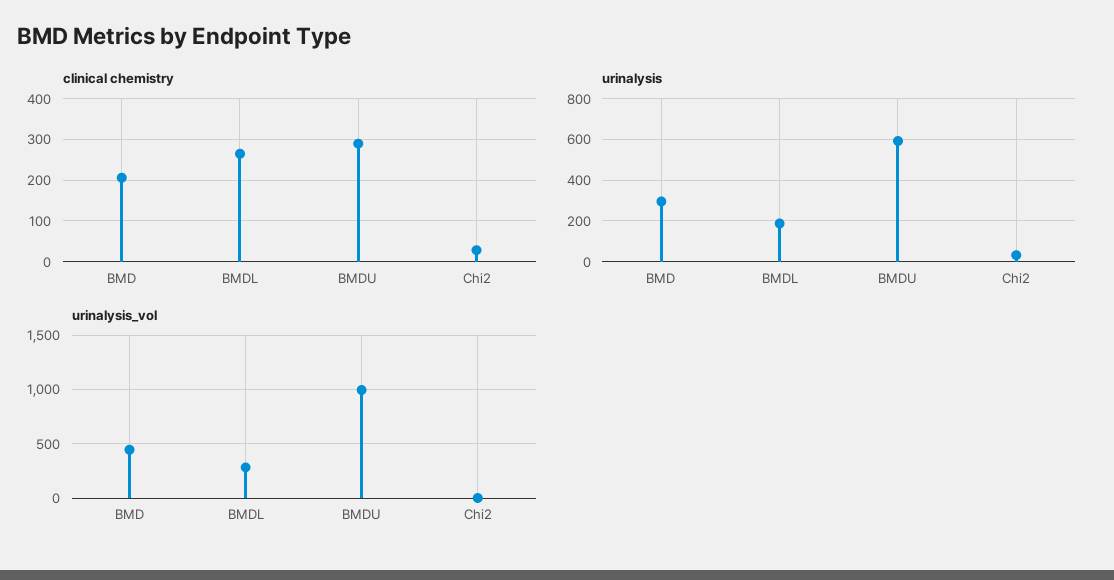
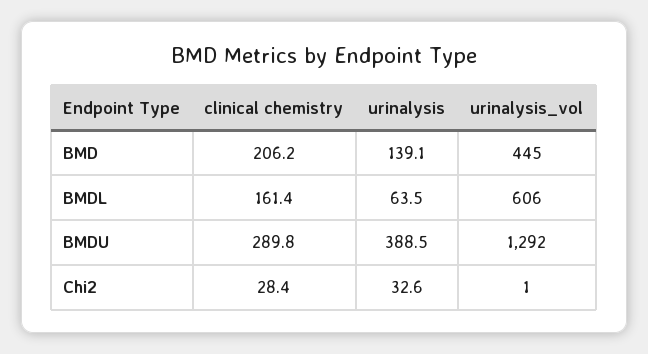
  {
    "clinical chemistry": {
      "BMD": 206.2,
-     "BMDL": 260,
+     "BMDL": 161.4,
      "BMDU": 289.8,
      "Chi2": 28.4
    },
    "urinalysis": {
-     "BMD": 300,
+     "BMD": 139.1,
-     "BMDL": 200,
+     "BMDL": 63.5,
-     "BMDU": 600,
+     "BMDU": 388.5,
      "Chi2": 32.6
    },
    "urinalysis_vol": {
      "BMD": 445,
-     "BMDL": 300,
+     "BMDL": 606,
-     "BMDU": 1000,
+     "BMDU": 1292,
      "Chi2": 1
    }
  }

